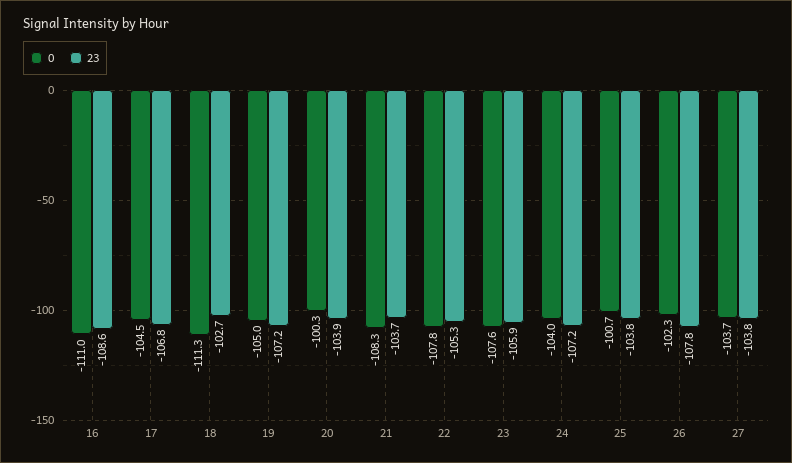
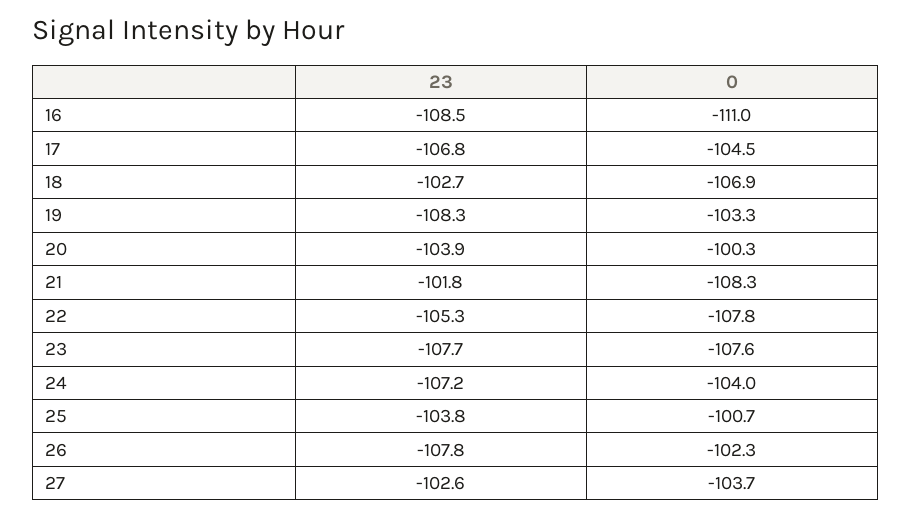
  {
    "0": {
      "16": -111,
      "17": -104.5,
-     "18": -111.3,
+     "18": -106.9,
-     "19": -105,
+     "19": -103.3,
      "20": -100.3,
      "21": -108.3,
      "22": -107.8,
      "23": -107.6,
      "24": -104,
      "25": -100.7,
      "26": -102.3,
      "27": -103.7
    },
    "23": {
-     "16": -108.6,
+     "16": -108.5,
      "17": -106.8,
      "18": -102.7,
-     "19": -107.2,
+     "19": -108.3,
      "20": -103.9,
-     "21": -103.7,
+     "21": -101.8,
      "22": -105.3,
-     "23": -105.9,
+     "23": -107.7,
      "24": -107.2,
      "25": -103.8,
      "26": -107.8,
-     "27": -103.8
+     "27": -102.6
    }
  }

